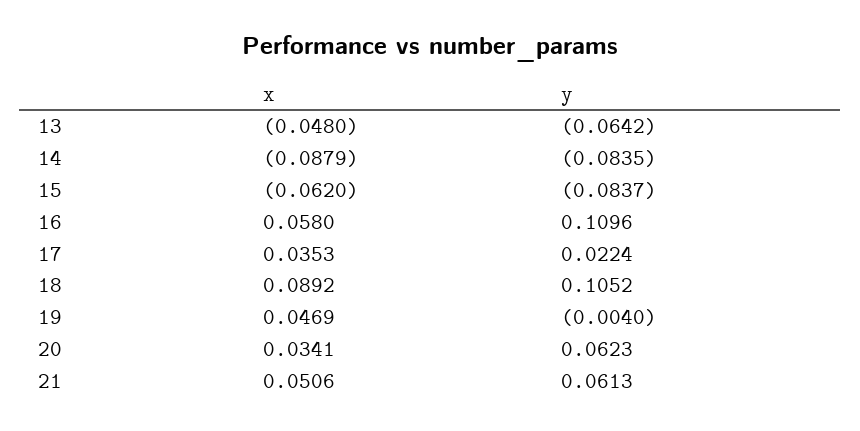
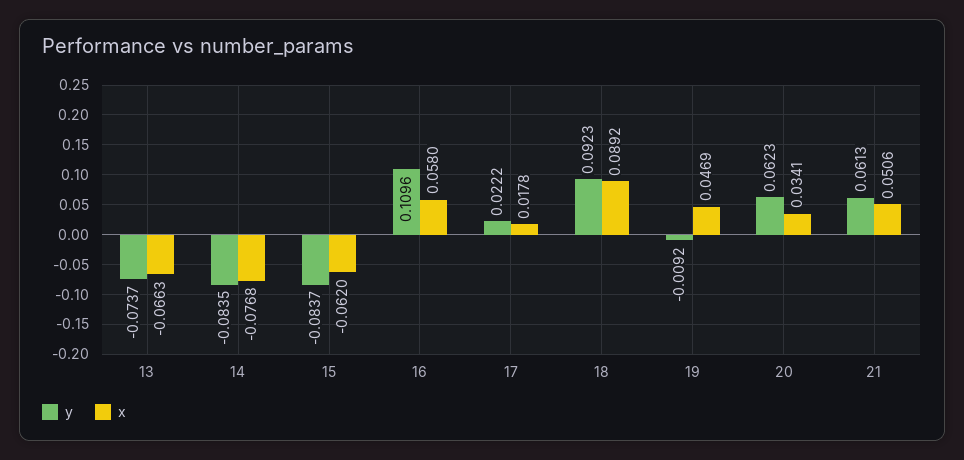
  {
    "x": {
-     "13": -0.048,
+     "13": -0.0663,
-     "14": -0.0879,
+     "14": -0.0768,
      "15": -0.062,
      "16": 0.058,
-     "17": 0.0353,
+     "17": 0.0178,
      "18": 0.0892,
      "19": 0.0469,
      "20": 0.0341,
      "21": 0.0506
    },
    "y": {
-     "13": -0.0642,
+     "13": -0.0737,
      "14": -0.0835,
      "15": -0.0837,
      "16": 0.1096,
-     "17": 0.0224,
+     "17": 0.0222,
-     "18": 0.1052,
+     "18": 0.0923,
-     "19": -0.004,
+     "19": -0.0092,
      "20": 0.0623,
      "21": 0.0613
    }
  }

